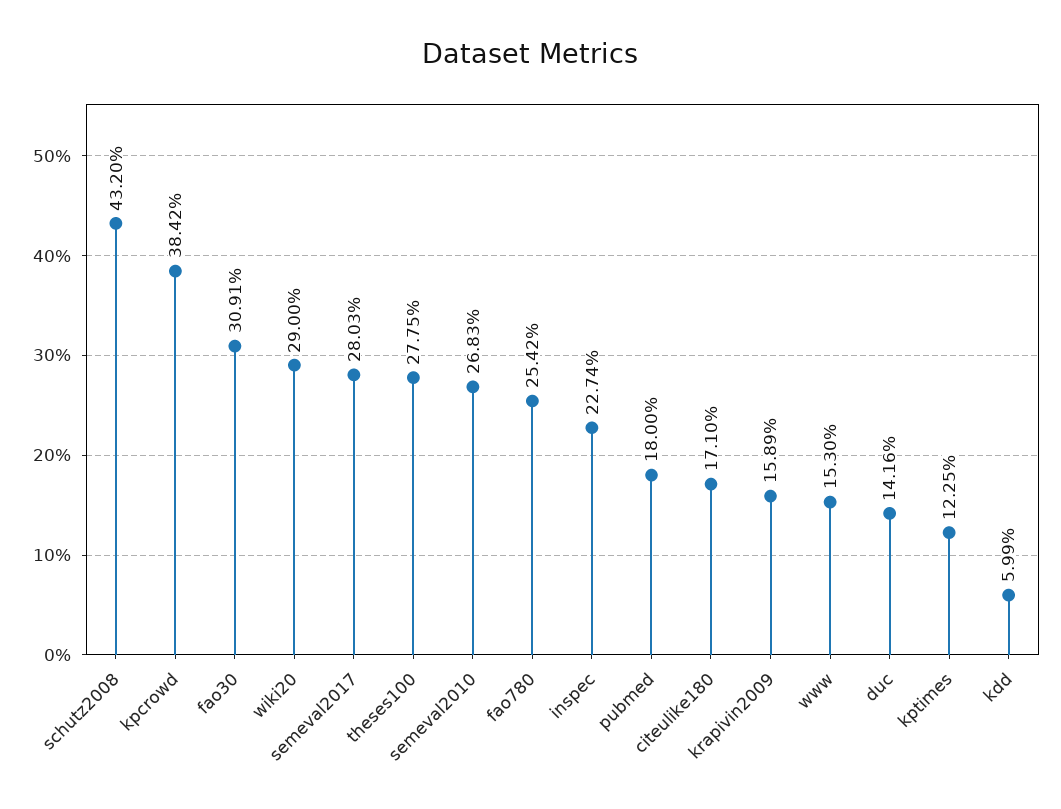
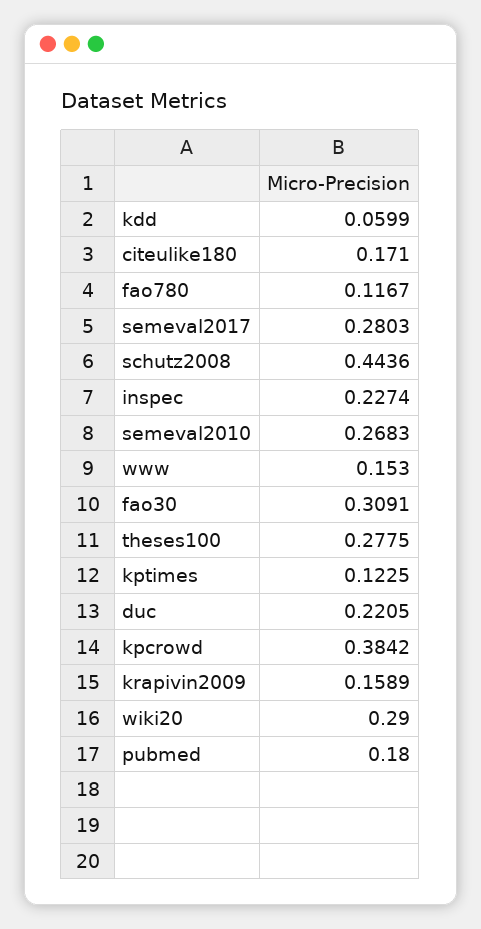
  {
-   "schutz2008": 0.432,
+   "schutz2008": 0.4436,
    "kpcrowd": 0.3842,
    "fao30": 0.3091,
    "wiki20": 0.29,
    "semeval2017": 0.2803,
    "theses100": 0.2775,
    "semeval2010": 0.2683,
-   "fao780": 0.2542,
+   "fao780": 0.1167,
    "inspec": 0.2274,
    "pubmed": 0.18,
    "citeulike180": 0.171,
    "krapivin2009": 0.1589,
    "www": 0.153,
-   "duc": 0.1416,
+   "duc": 0.2205,
    "kptimes": 0.1225,
    "kdd": 0.0599
  }

